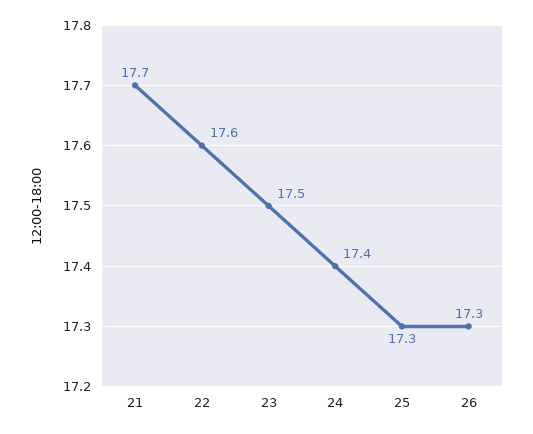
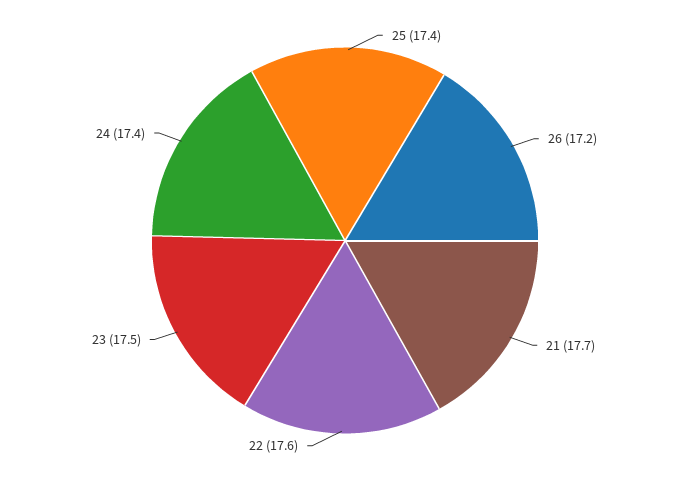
  {
    "21": 17.7,
    "22": 17.6,
    "23": 17.5,
    "24": 17.4,
-   "25": 17.3,
+   "25": 17.4,
-   "26": 17.3
+   "26": 17.2
  }

